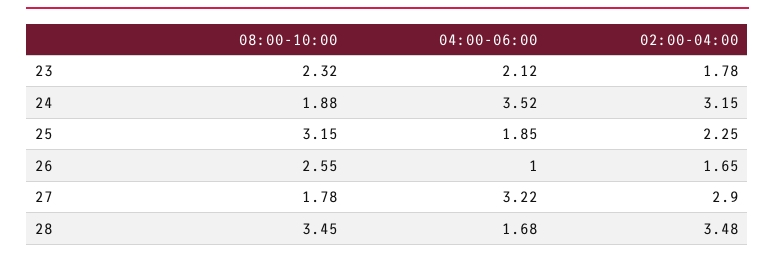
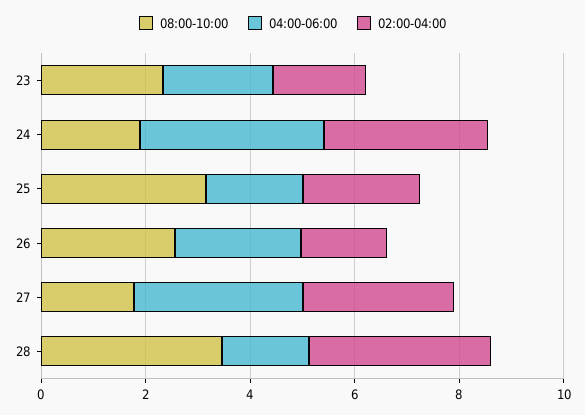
  {
    "08:00-10:00": {
      "23": 2.32,
      "24": 1.88,
      "25": 3.15,
      "26": 2.55,
      "27": 1.78,
      "28": 3.45
    },
    "04:00-06:00": {
      "23": 2.12,
      "24": 3.52,
      "25": 1.85,
-     "26": 1,
+     "26": 2.5,
      "27": 3.22,
      "28": 1.68
    },
    "02:00-04:00": {
      "23": 1.78,
      "24": 3.15,
      "25": 2.25,
      "26": 1.65,
      "27": 2.9,
      "28": 3.48
    }
  }

